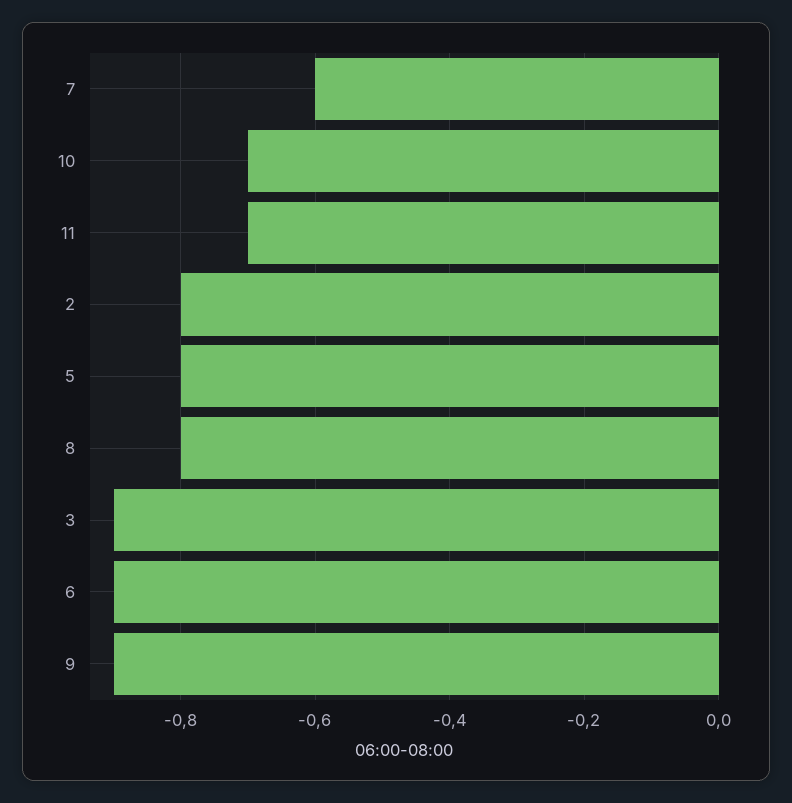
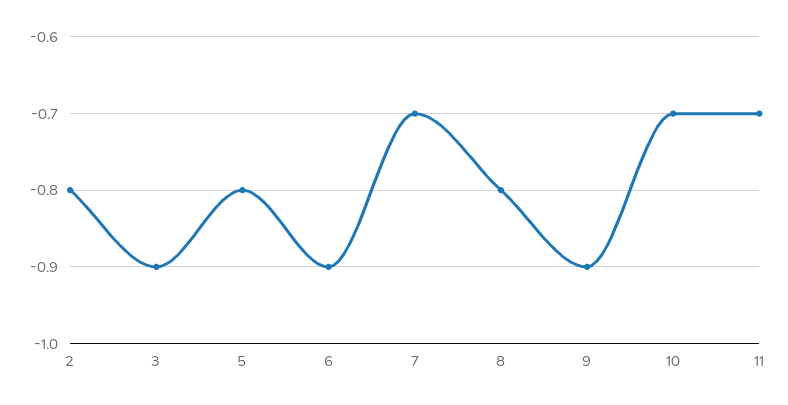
  {
-   "7": -0.6,
+   "7": -0.7,
    "10": -0.7,
    "11": -0.7,
    "2": -0.8,
    "5": -0.8,
    "8": -0.8,
    "3": -0.9,
    "6": -0.9,
    "9": -0.9
  }

